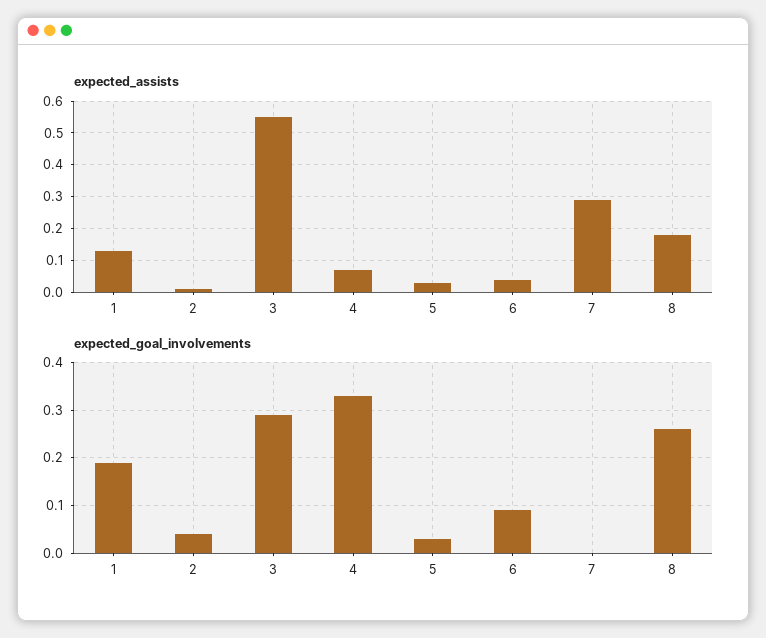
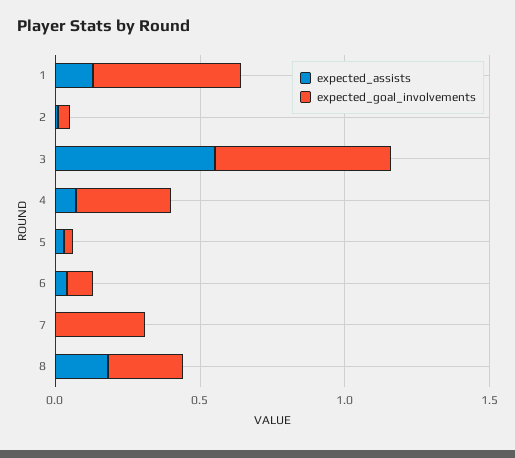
  {
    "expected_assists": {
      "1": 0.15,
      "2": 0,
      "3": 0.55,
      "4": 0.05,
      "5": 0.05,
      "6": 0.05,
-     "7": 0.3,
+     "7": 0,
      "8": 0.2
    },
    "expected_goal_involvements": {
-     "1": 0.2,
+     "1": 0.5,
      "2": 0.05,
-     "3": 0.3,
+     "3": 0.6,
      "4": 0.35,
      "5": 0.05,
      "6": 0.1,
-     "7": 0,
+     "7": 0.3,
      "8": 0.25
    }
  }

